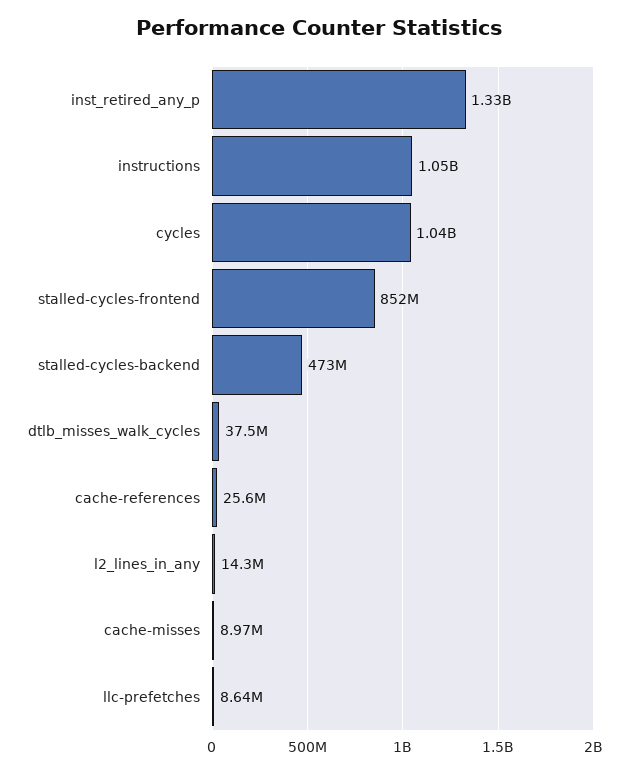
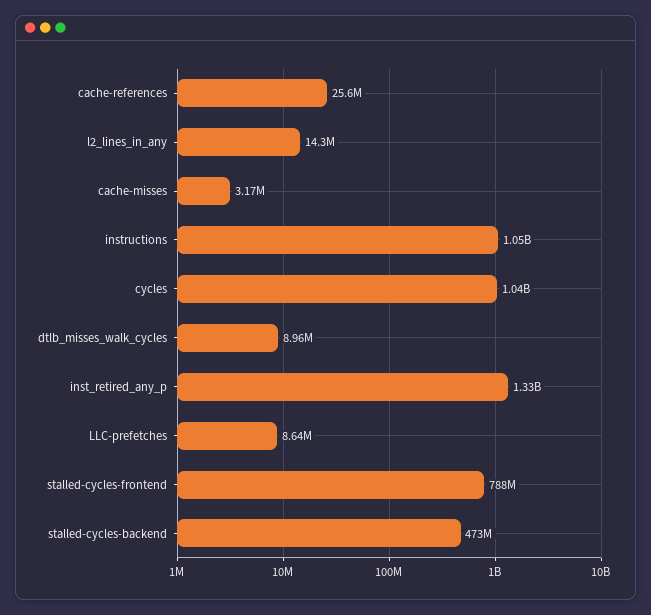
  {
    "inst_retired_any_p": 1330000000,
    "instructions": 1050000000,
    "cycles": 1040000000,
-   "stalled-cycles-frontend": 852000000,
+   "stalled-cycles-frontend": 788000000,
    "stalled-cycles-backend": 473000000,
-   "dtlb_misses_walk_cycles": 37500000,
+   "dtlb_misses_walk_cycles": 8960000,
    "cache-references": 25600000,
    "l2_lines_in_any": 14300000,
-   "cache-misses": 8970000,
+   "cache-misses": 3170000,
    "llc-prefetches": 8640000
  }

